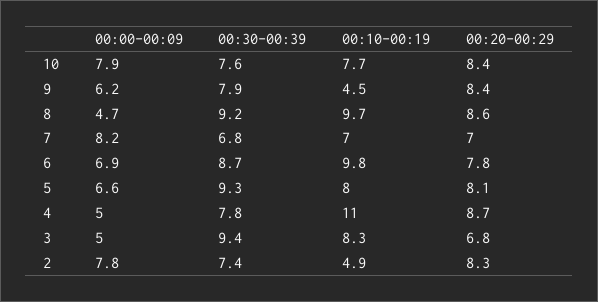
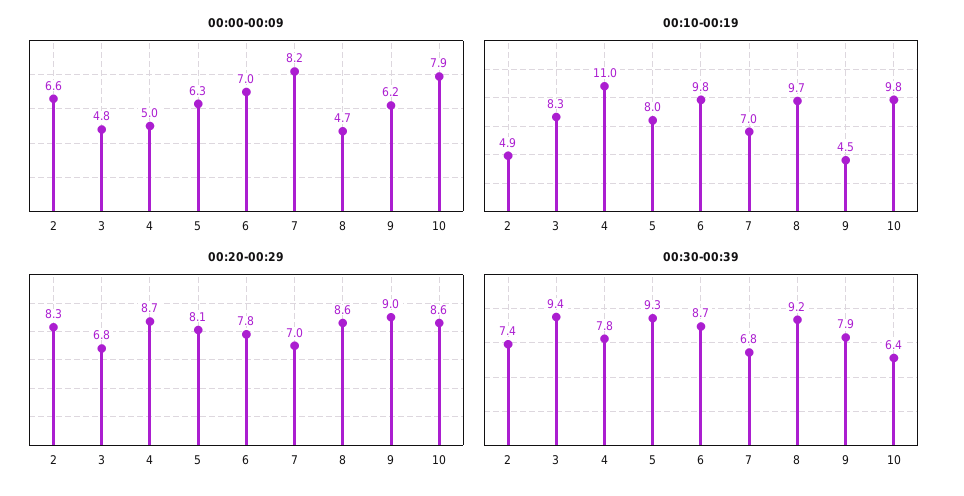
  {
    "00:00-00:09": {
      "10": 7.9,
      "9": 6.2,
      "8": 4.7,
      "7": 8.2,
-     "6": 6.9,
+     "6": 7,
-     "5": 6.6,
+     "5": 6.3,
      "4": 5,
-     "3": 5,
+     "3": 4.8,
-     "2": 7.8
+     "2": 6.6
    },
    "00:30-00:39": {
-     "10": 7.6,
+     "10": 6.4,
      "9": 7.9,
      "8": 9.2,
      "7": 6.8,
      "6": 8.7,
      "5": 9.3,
      "4": 7.8,
      "3": 9.4,
      "2": 7.4
    },
    "00:10-00:19": {
-     "10": 7.7,
+     "10": 9.8,
      "9": 4.5,
      "8": 9.7,
      "7": 7,
      "6": 9.8,
      "5": 8,
      "4": 11,
      "3": 8.3,
      "2": 4.9
    },
    "00:20-00:29": {
-     "10": 8.4,
+     "10": 8.6,
-     "9": 8.4,
+     "9": 9,
      "8": 8.6,
      "7": 7,
      "6": 7.8,
      "5": 8.1,
      "4": 8.7,
      "3": 6.8,
      "2": 8.3
    }
  }

